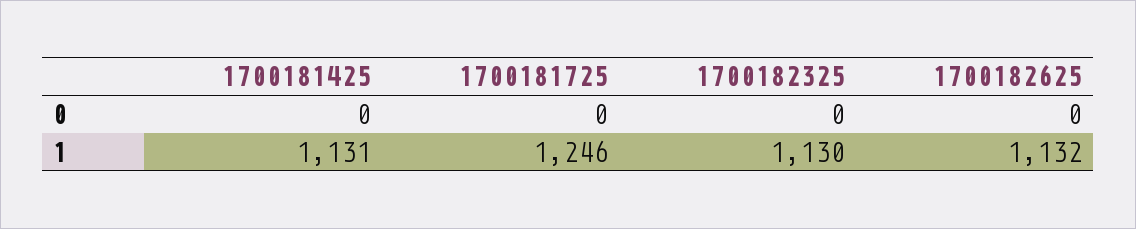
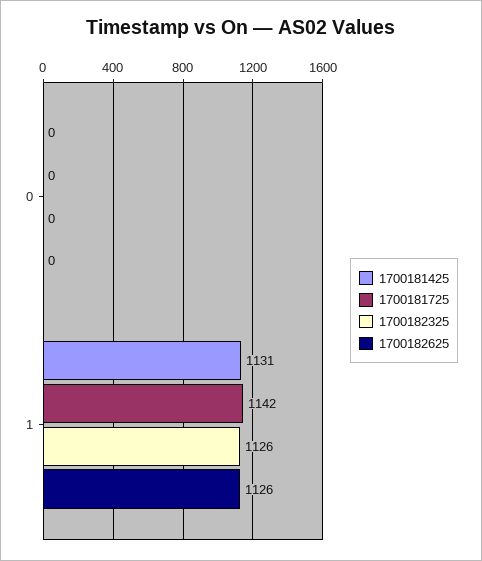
  {
    "1700181425": {
      "0": 0,
      "1": 1131
    },
    "1700181725": {
      "0": 0,
-     "1": 1246
+     "1": 1142
    },
    "1700182325": {
      "0": 0,
-     "1": 1130
+     "1": 1126
    },
    "1700182625": {
      "0": 0,
-     "1": 1132
+     "1": 1126
    }
  }

